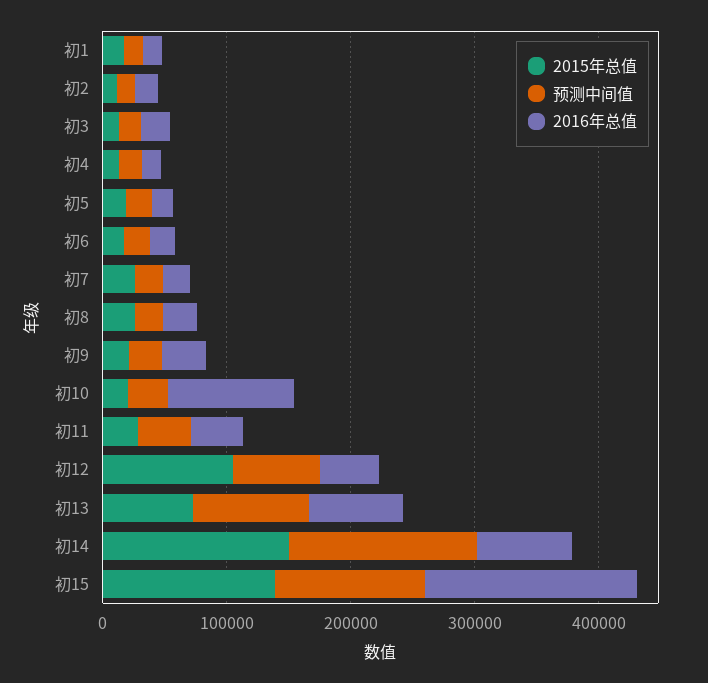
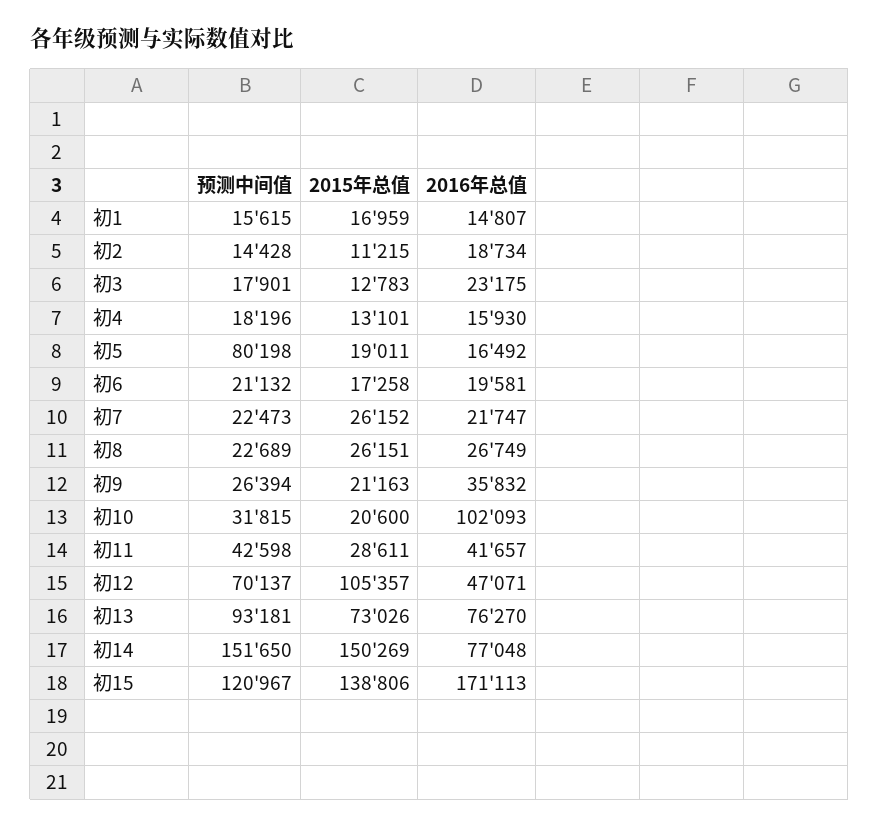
  {
    "2015年总值": {
      "初1": 16959,
      "初2": 11215,
      "初3": 12783,
      "初4": 13101,
      "初5": 19011,
      "初6": 17258,
      "初7": 26152,
      "初8": 26151,
      "初9": 21163,
      "初10": 20600,
      "初11": 28611,
      "初12": 105357,
      "初13": 73026,
      "初14": 150269,
      "初15": 138806
    },
    "预测中间值": {
      "初1": 15615,
      "初2": 14428,
      "初3": 17901,
      "初4": 18196,
-     "初5": 20000,
+     "初5": 80198,
      "初6": 21132,
      "初7": 22473,
      "初8": 22689,
      "初9": 26394,
      "初10": 31815,
      "初11": 42598,
      "初12": 70137,
      "初13": 93181,
      "初14": 151650,
      "初15": 120967
    },
    "2016年总值": {
      "初1": 14807,
      "初2": 18734,
      "初3": 23175,
      "初4": 15930,
      "初5": 16492,
      "初6": 19581,
      "初7": 21747,
      "初8": 26749,
      "初9": 35832,
      "初10": 102093,
      "初11": 41657,
      "初12": 47071,
      "初13": 76270,
      "初14": 77048,
      "初15": 171113
    }
  }

